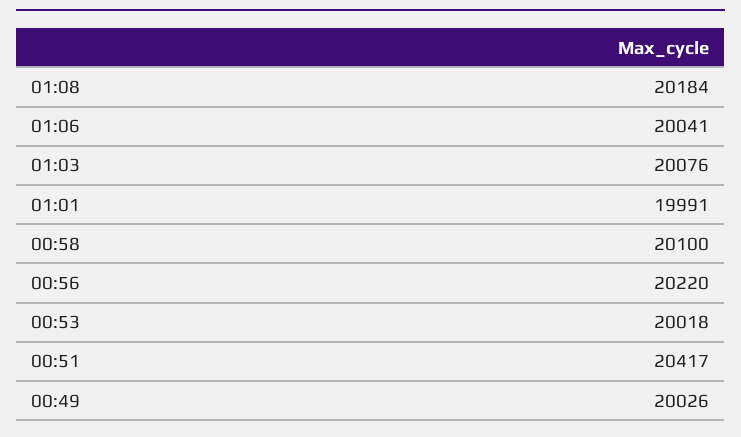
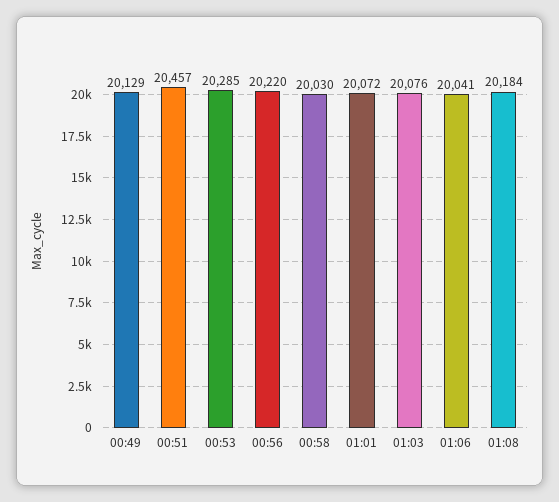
  {
    "01:08": 20184,
    "01:06": 20041,
    "01:03": 20076,
-   "01:01": 19991,
+   "01:01": 20072,
-   "00:58": 20100,
+   "00:58": 20030,
    "00:56": 20220,
-   "00:53": 20018,
+   "00:53": 20285,
-   "00:51": 20417,
+   "00:51": 20457,
-   "00:49": 20026
+   "00:49": 20129
  }

